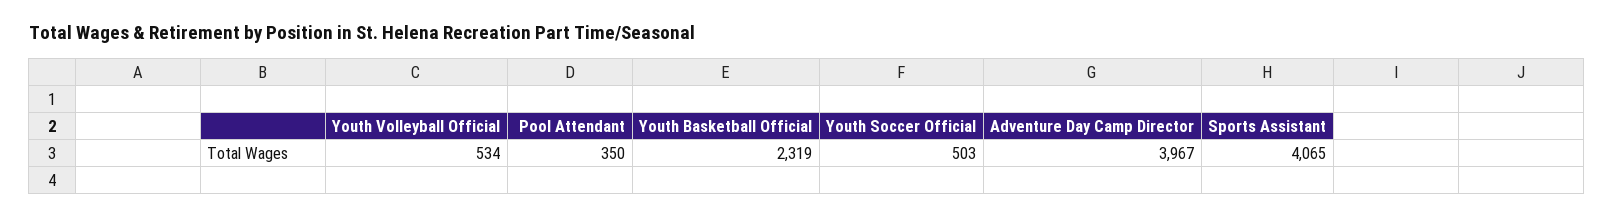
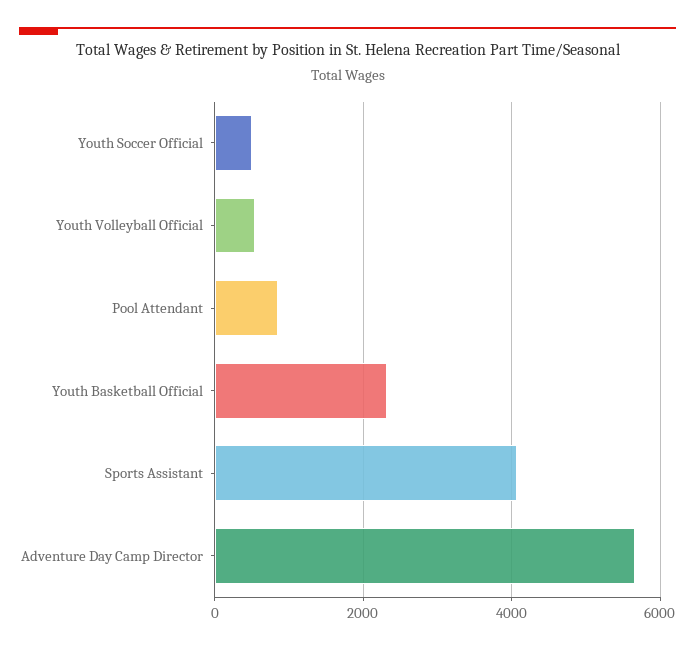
  {
    "Youth Volleyball Official": 534,
-   "Pool Attendant": 350,
+   "Pool Attendant": 800,
    "Youth Basketball Official": 2319,
    "Youth Soccer Official": 503,
-   "Adventure Day Camp Director": 3967,
+   "Adventure Day Camp Director": 5600,
    "Sports Assistant": 4065
  }

